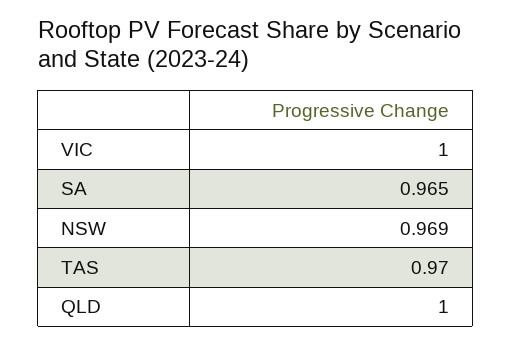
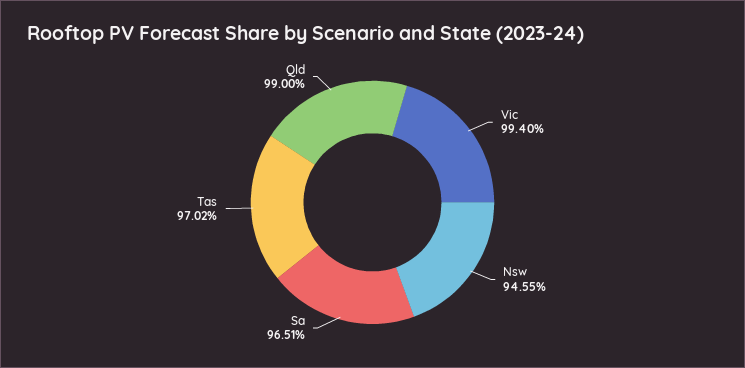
  {
-   "VIC": 1,
+   "VIC": 0.994,
    "SA": 0.9651,
-   "NSW": 0.969,
+   "NSW": 0.9455,
    "TAS": 0.9702,
-   "QLD": 1
+   "QLD": 0.99
  }

